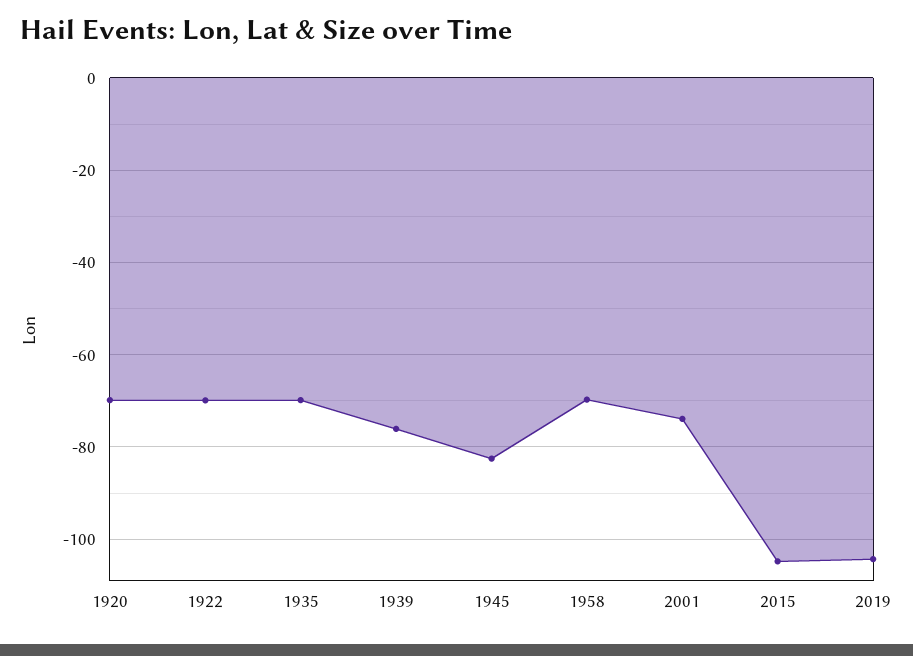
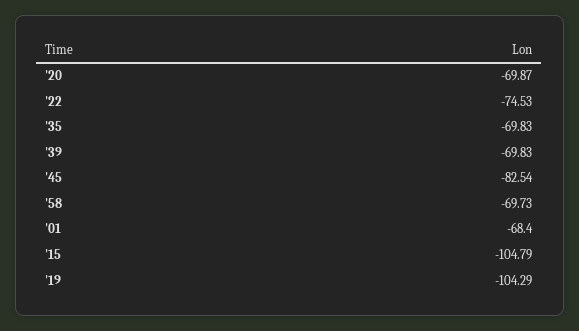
  {
    "1920": -69.87,
-   "1922": -70,
+   "1922": -74.53,
    "1935": -69.83,
-   "1939": -76,
+   "1939": -69.83,
    "1945": -82.54,
    "1958": -69.73,
-   "2001": -74,
+   "2001": -68.4,
    "2015": -104.79,
    "2019": -104.29
  }

